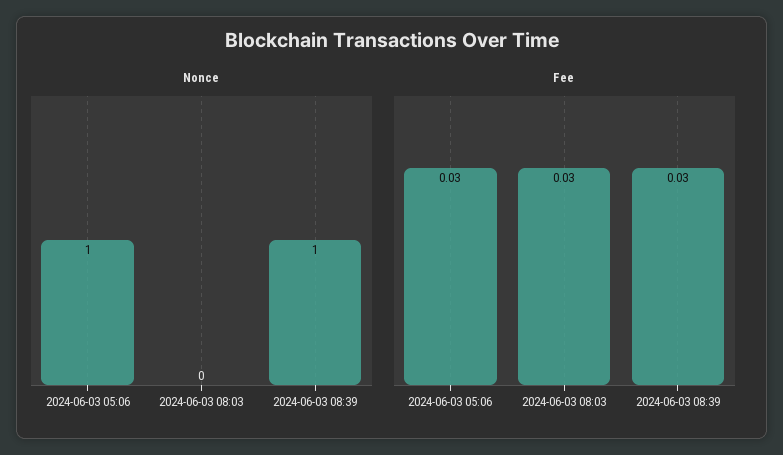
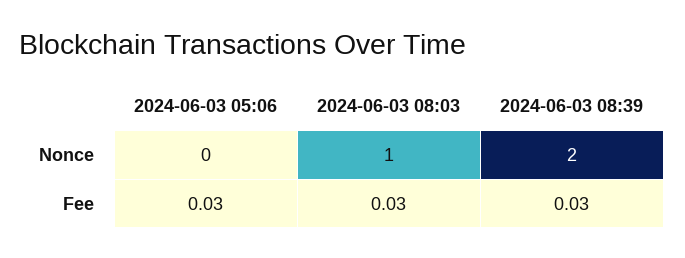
  {
    "Nonce": {
-     "2024-06-03 05:06": 1,
+     "2024-06-03 05:06": 0,
-     "2024-06-03 08:03": 0,
+     "2024-06-03 08:03": 1,
-     "2024-06-03 08:39": 1
+     "2024-06-03 08:39": 2
    },
    "Fee": {
      "2024-06-03 05:06": 0.03,
      "2024-06-03 08:03": 0.03,
      "2024-06-03 08:39": 0.03
    }
  }

